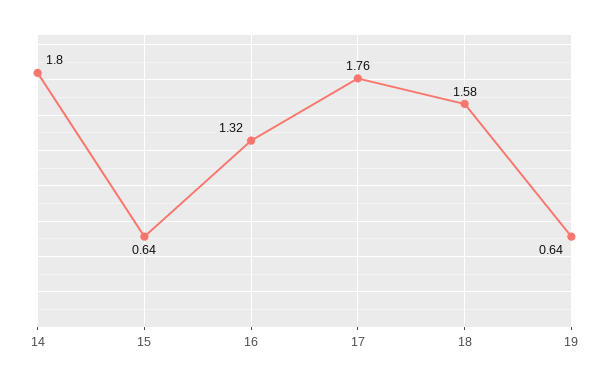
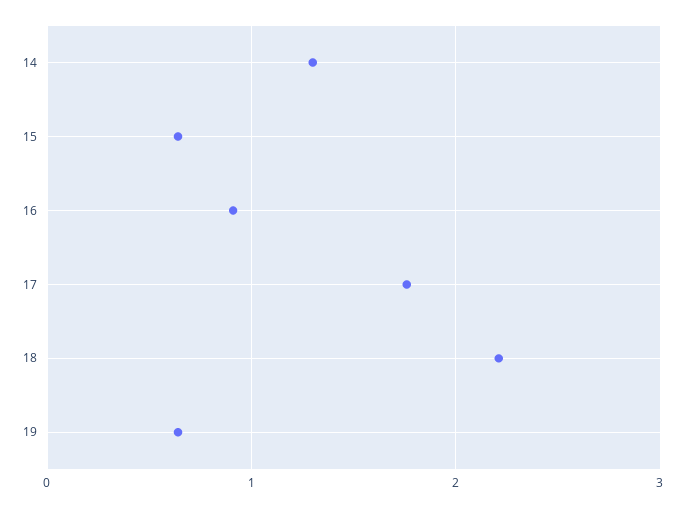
  {
-   "14": 1.8,
+   "14": 1.3,
    "15": 0.64,
-   "16": 1.32,
+   "16": 0.9,
    "17": 1.76,
-   "18": 1.58,
+   "18": 2.2,
    "19": 0.64
  }

